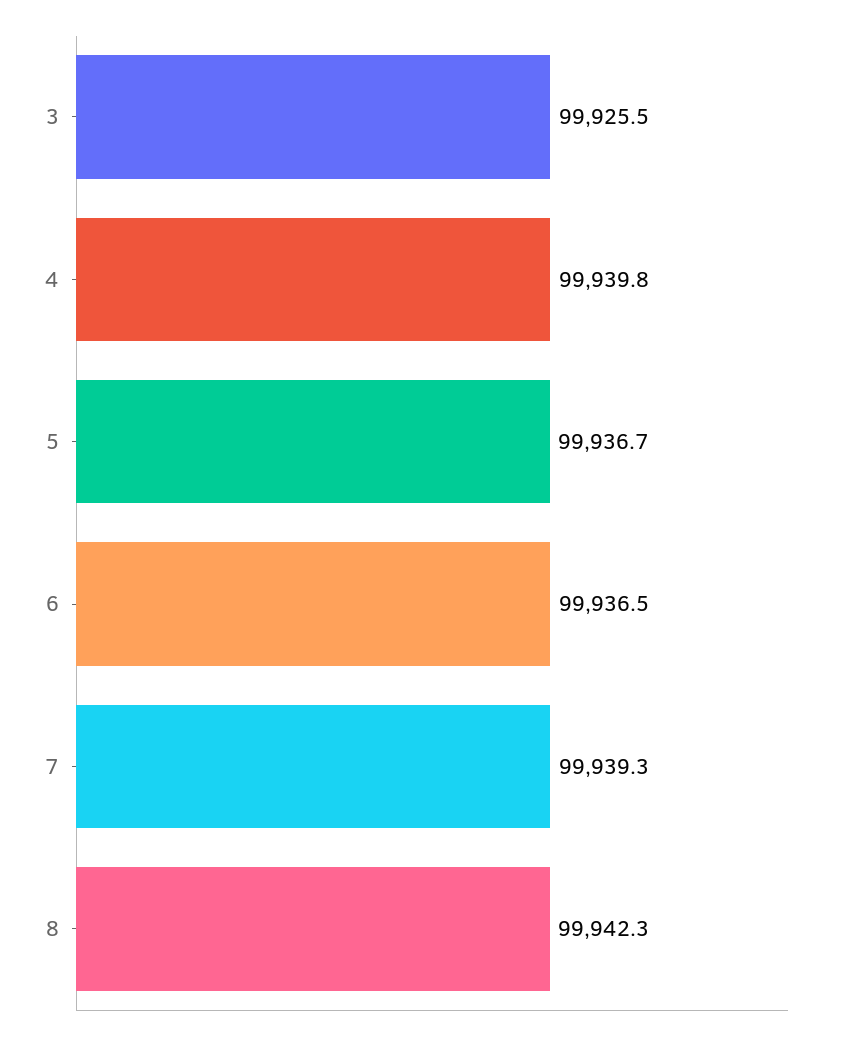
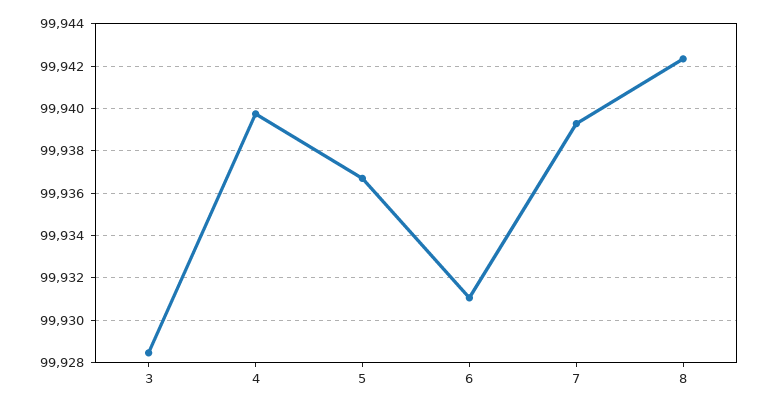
  {
-   "3": 99925.5,
+   "3": 99928.5,
    "4": 99939.8,
    "5": 99936.7,
-   "6": 99936.5,
+   "6": 99931,
    "7": 99939.3,
    "8": 99942.3
  }

